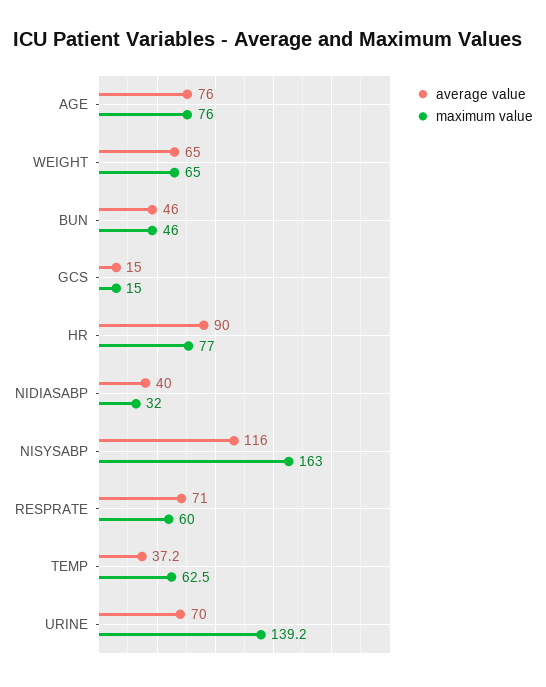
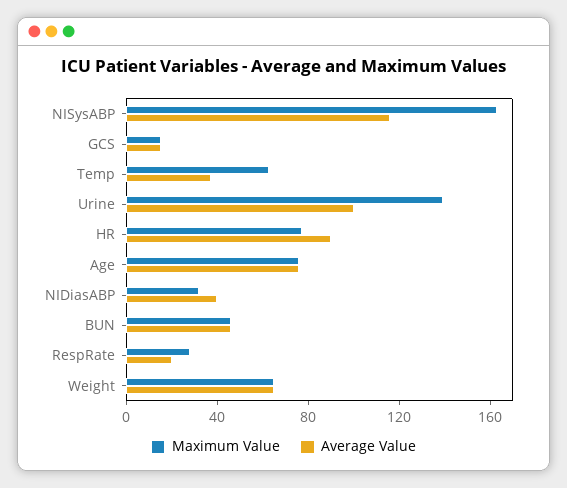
  {
    "average value": {
      "AGE": 76,
      "WEIGHT": 65,
      "BUN": 46,
      "GCS": 15,
      "HR": 90,
      "NIDIASABP": 40,
      "NISYSABP": 116,
-     "RESPRATE": 71,
+     "RESPRATE": 20,
      "TEMP": 37.2,
-     "URINE": 70
+     "URINE": 100
    },
    "maximum value": {
      "AGE": 76,
      "WEIGHT": 65,
      "BUN": 46,
      "GCS": 15,
      "HR": 77,
      "NIDIASABP": 32,
      "NISYSABP": 163,
-     "RESPRATE": 60,
+     "RESPRATE": 30,
      "TEMP": 62.5,
      "URINE": 139.2
    }
  }

